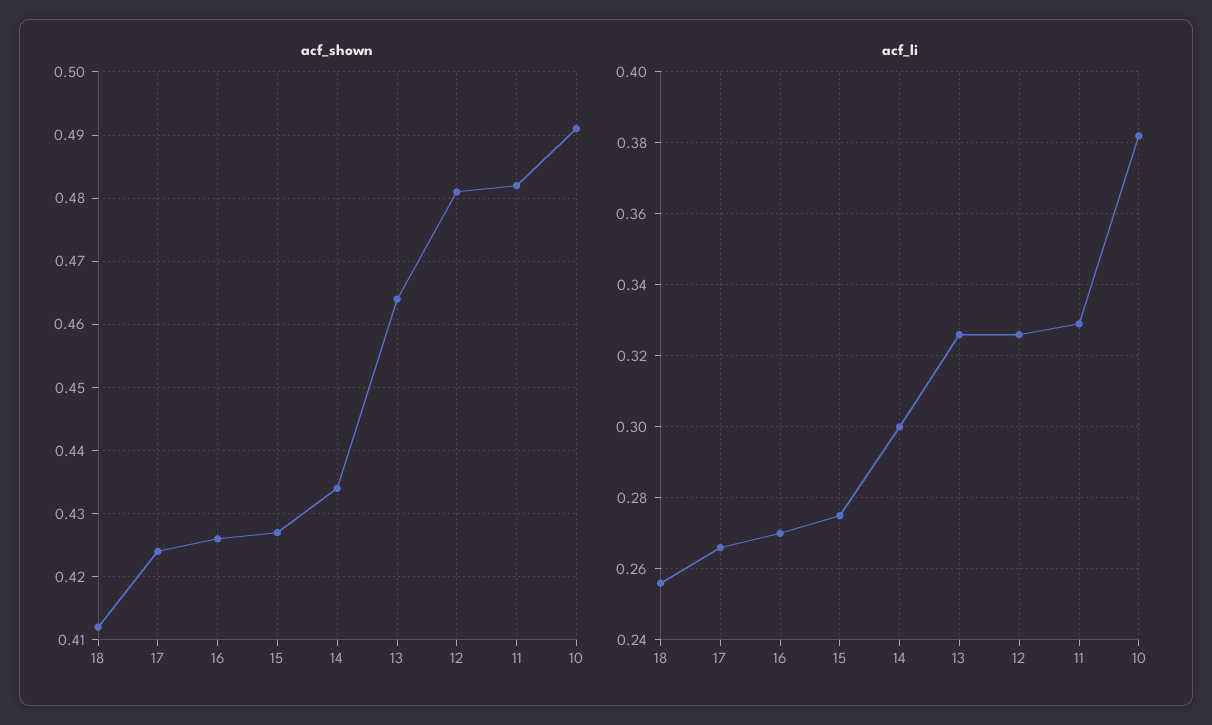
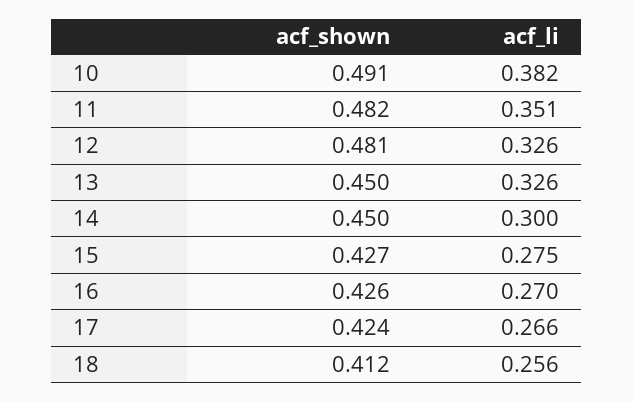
  {
    "acf_shown": {
      "18": 0.412,
      "17": 0.424,
      "16": 0.426,
      "15": 0.427,
-     "14": 0.434,
+     "14": 0.45,
-     "13": 0.464,
+     "13": 0.45,
      "12": 0.481,
      "11": 0.482,
      "10": 0.491
    },
    "acf_li": {
      "18": 0.256,
      "17": 0.266,
      "16": 0.27,
      "15": 0.275,
      "14": 0.3,
      "13": 0.326,
      "12": 0.326,
-     "11": 0.33,
+     "11": 0.351,
      "10": 0.382
    }
  }

